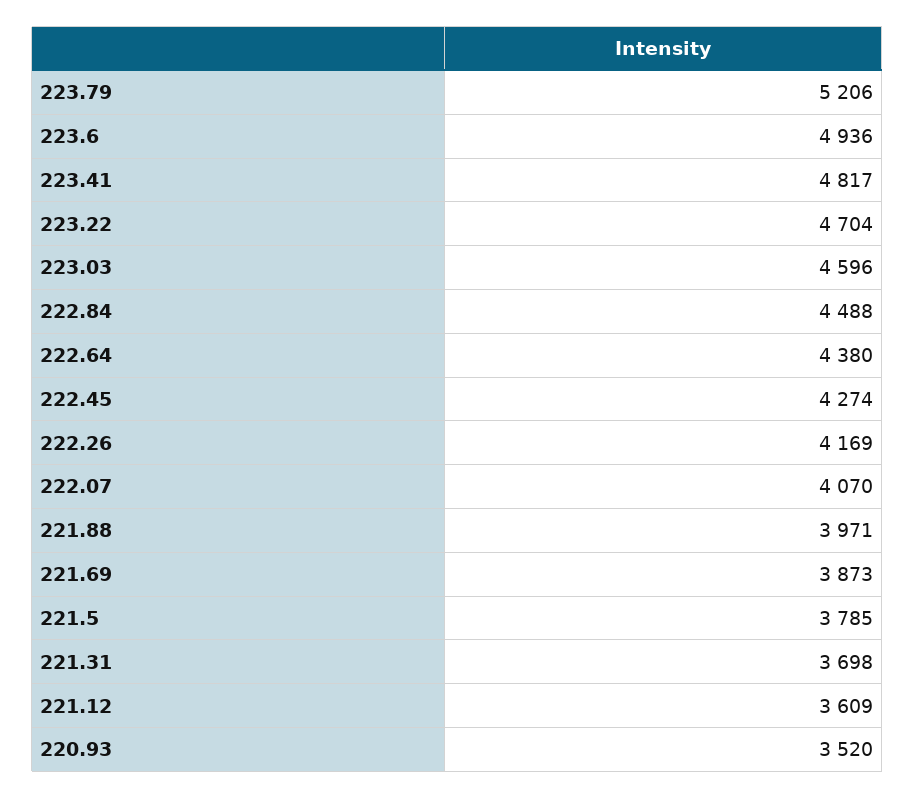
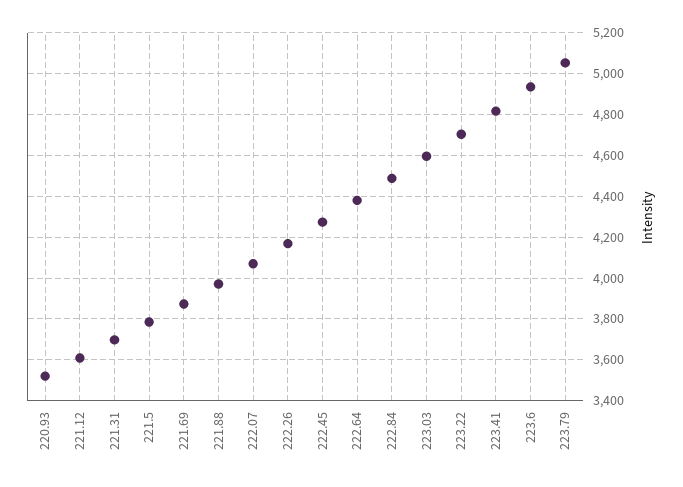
  {
-   "223.79": 5206,
+   "223.79": 5050,
    "223.6": 4936,
    "223.41": 4817,
    "223.22": 4704,
    "223.03": 4596,
    "222.84": 4488,
    "222.64": 4380,
    "222.45": 4274,
    "222.26": 4169,
    "222.07": 4070,
    "221.88": 3971,
    "221.69": 3873,
    "221.5": 3785,
    "221.31": 3698,
    "221.12": 3609,
    "220.93": 3520
  }

